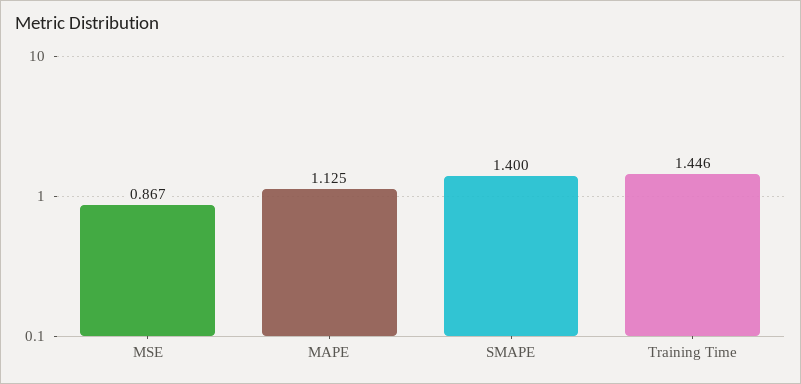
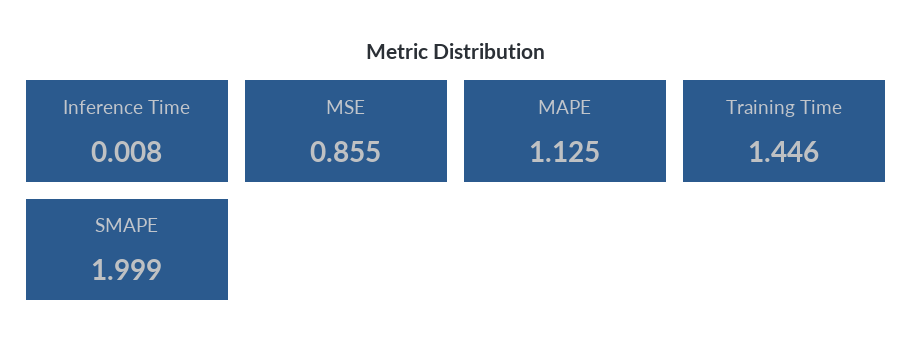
  {
-   "MSE": 0.867,
+   "MSE": 0.855,
    "MAPE": 1.125,
-   "SMAPE": 1.4,
+   "SMAPE": 1.999,
-   "Training Time": 1.446
+   "Training Time": 1.446,
+   "Inference Time": 0.008
  }

